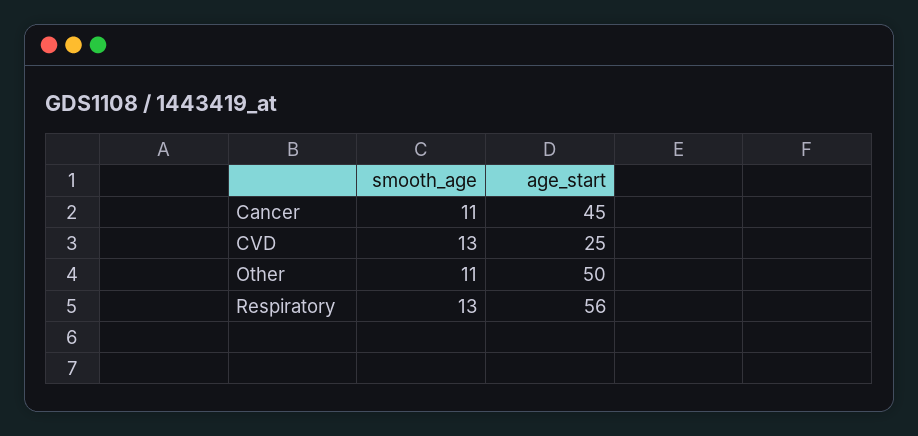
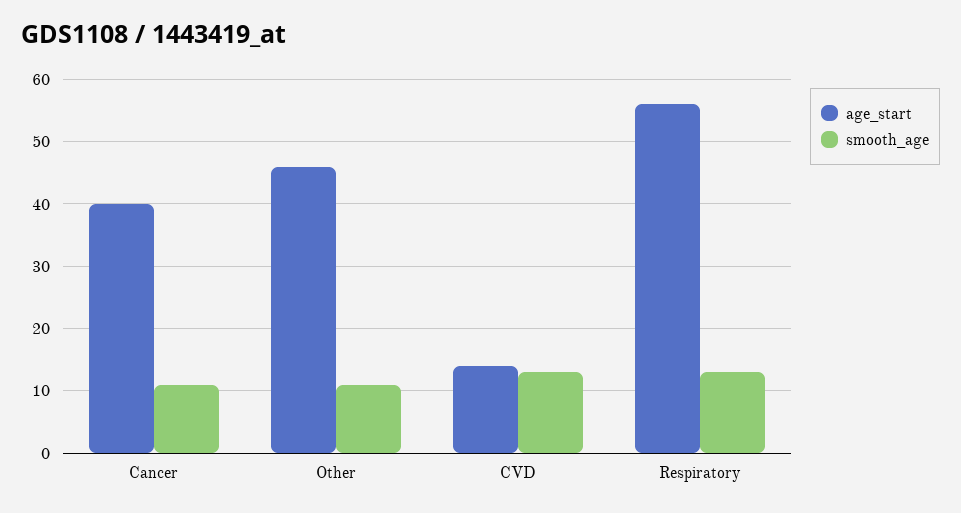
  {
    "smooth_age": {
      "Cancer": 11,
      "CVD": 13,
      "Other": 11,
      "Respiratory": 13
    },
    "age_start": {
-     "Cancer": 45,
+     "Cancer": 40,
-     "CVD": 25,
+     "CVD": 14,
-     "Other": 50,
+     "Other": 46,
      "Respiratory": 56
    }
  }

